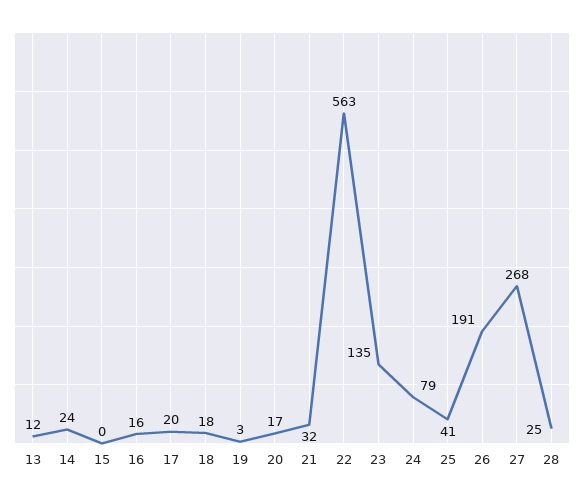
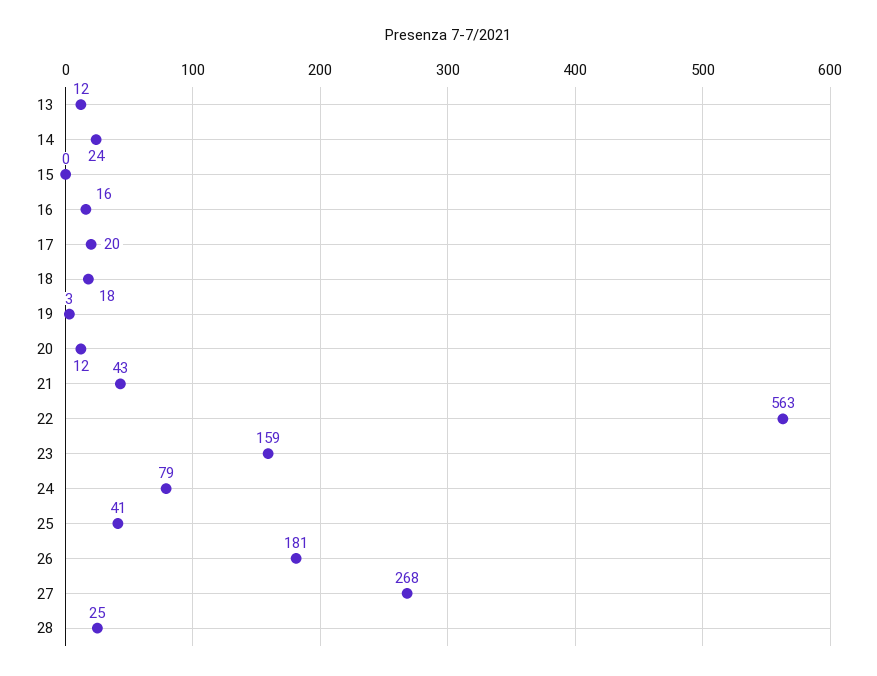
  {
    "13": 12,
    "14": 24,
    "15": 0,
    "16": 16,
    "17": 20,
    "18": 18,
    "19": 3,
-   "20": 17,
+   "20": 12,
-   "21": 32,
+   "21": 43,
    "22": 563,
-   "23": 135,
+   "23": 159,
    "24": 79,
    "25": 41,
-   "26": 191,
+   "26": 181,
    "27": 268,
    "28": 25
  }

